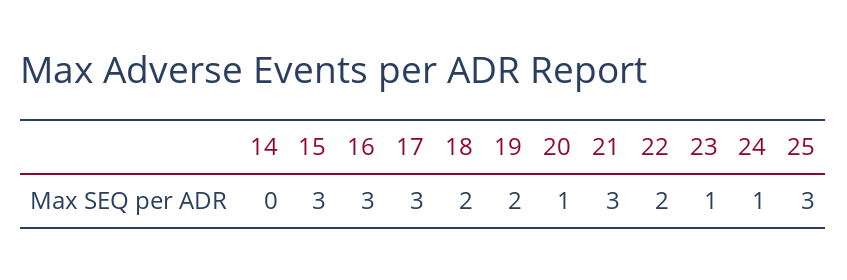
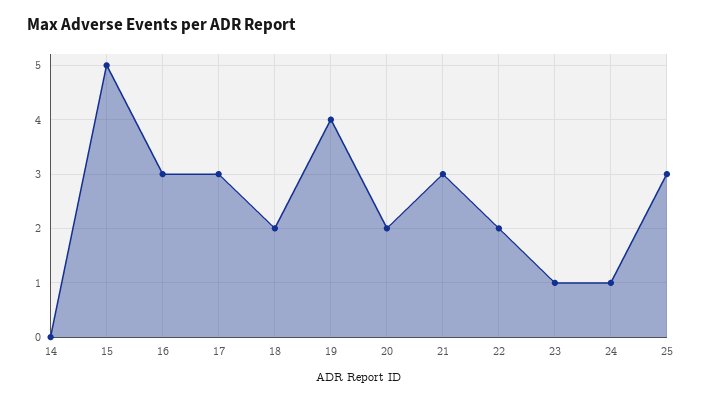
  {
    "14": 0,
-   "15": 3,
+   "15": 5,
    "16": 3,
    "17": 3,
    "18": 2,
-   "19": 2,
+   "19": 4,
-   "20": 1,
+   "20": 2,
    "21": 3,
    "22": 2,
    "23": 1,
    "24": 1,
    "25": 3
  }

